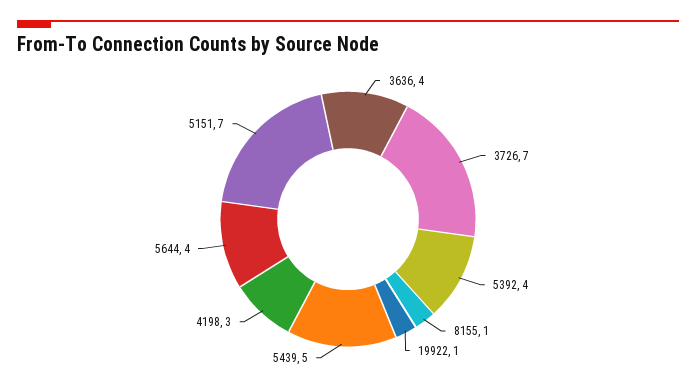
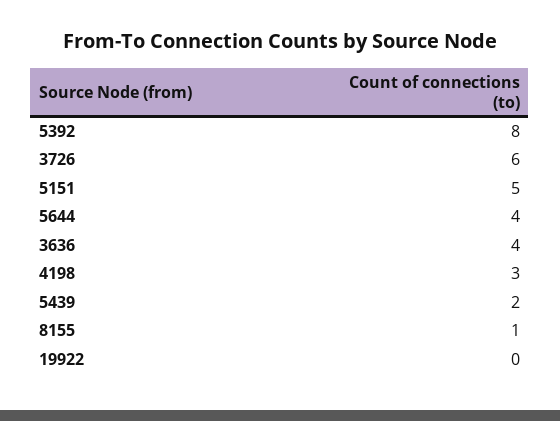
  {
    "3636": 4,
-   "3726": 7,
+   "3726": 6,
-   "5392": 4,
+   "5392": 8,
    "8155": 1,
-   "19922": 1,
+   "19922": 0,
-   "5439": 5,
+   "5439": 2,
    "4198": 3,
    "5644": 4,
-   "5151": 7
+   "5151": 5
  }

